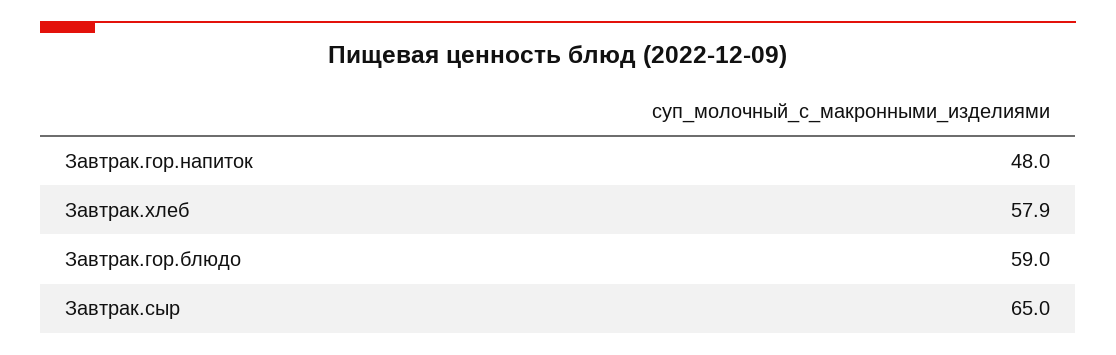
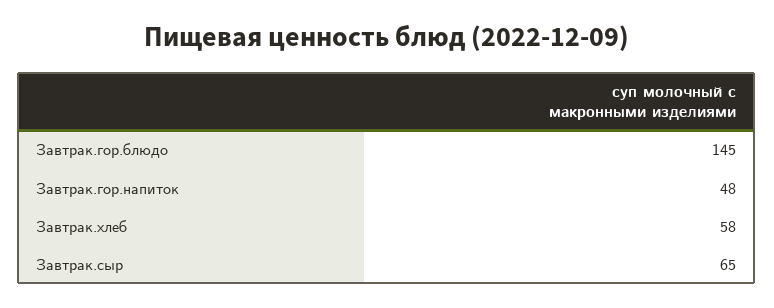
  {
    "Завтрак.гор.напиток": 48,
-   "Завтрак.хлеб": 57.9,
+   "Завтрак.хлеб": 58,
-   "Завтрак.гор.блюдо": 59,
+   "Завтрак.гор.блюдо": 145,
    "Завтрак.сыр": 65
  }

